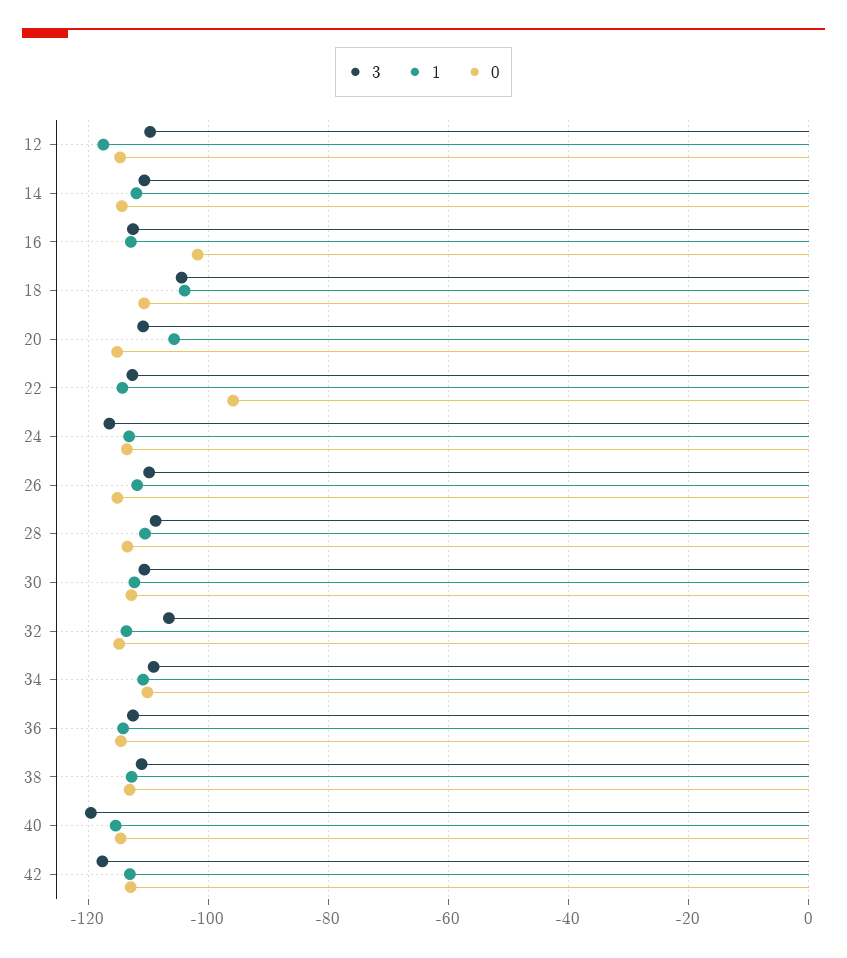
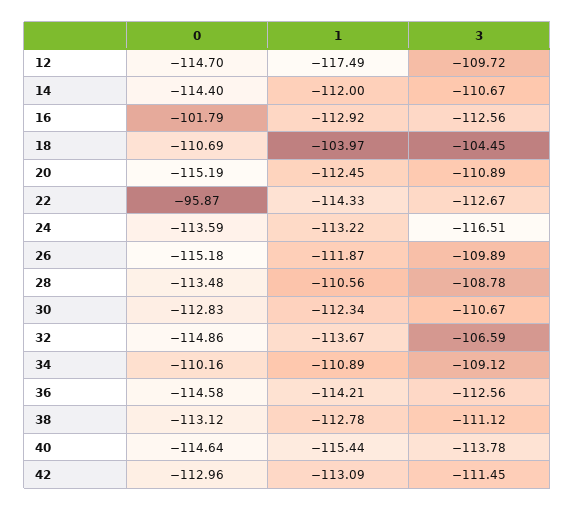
  {
    "3": {
      "12": -109.72,
      "14": -110.67,
      "16": -112.56,
      "18": -104.45,
      "20": -110.89,
      "22": -112.67,
      "24": -116.51,
      "26": -109.89,
      "28": -108.78,
      "30": -110.67,
      "32": -106.59,
      "34": -109.12,
      "36": -112.56,
      "38": -111.12,
-     "40": -120,
+     "40": -113.78,
-     "42": -118
+     "42": -111.45
    },
    "1": {
      "12": -117.49,
      "14": -112,
      "16": -112.92,
      "18": -103.97,
-     "20": -106,
+     "20": -112.45,
      "22": -114.33,
      "24": -113.22,
      "26": -111.87,
      "28": -110.56,
      "30": -112.34,
      "32": -113.67,
      "34": -110.89,
      "36": -114.21,
      "38": -112.78,
      "40": -115.44,
      "42": -113.09
    },
    "0": {
      "12": -114.7,
      "14": -114.4,
      "16": -101.79,
      "18": -110.69,
      "20": -115.19,
      "22": -95.87,
      "24": -113.59,
      "26": -115.18,
      "28": -113.48,
      "30": -112.83,
      "32": -114.86,
      "34": -110.16,
      "36": -114.58,
      "38": -113.12,
      "40": -114.64,
      "42": -112.96
    }
  }

